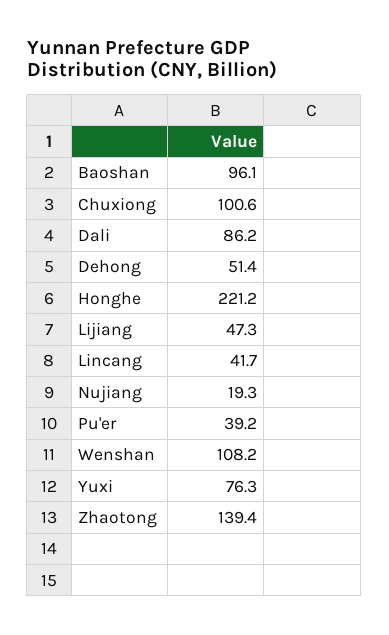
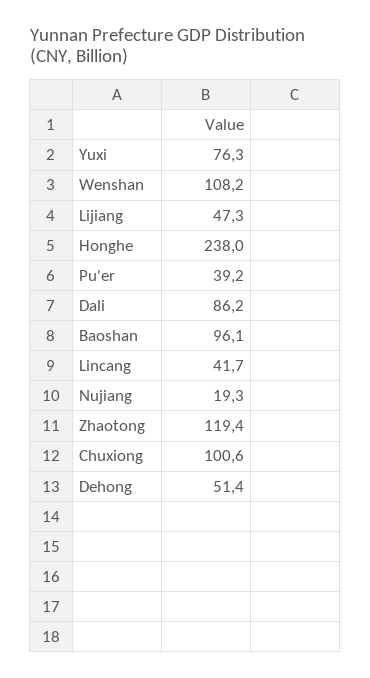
  {
    "Baoshan": 96.1,
    "Chuxiong": 100.6,
    "Dali": 86.2,
    "Dehong": 51.4,
-   "Honghe": 221.2,
+   "Honghe": 238,
    "Lijiang": 47.3,
    "Lincang": 41.7,
    "Nujiang": 19.3,
    "Pu'er": 39.2,
    "Wenshan": 108.2,
    "Yuxi": 76.3,
-   "Zhaotong": 139.4
+   "Zhaotong": 119.4
  }

